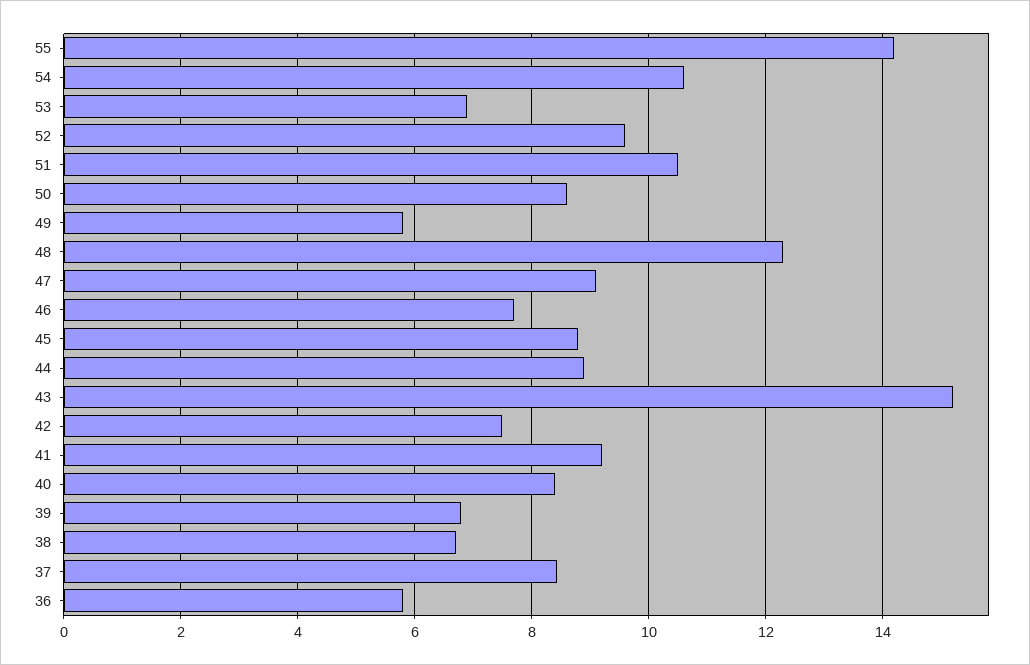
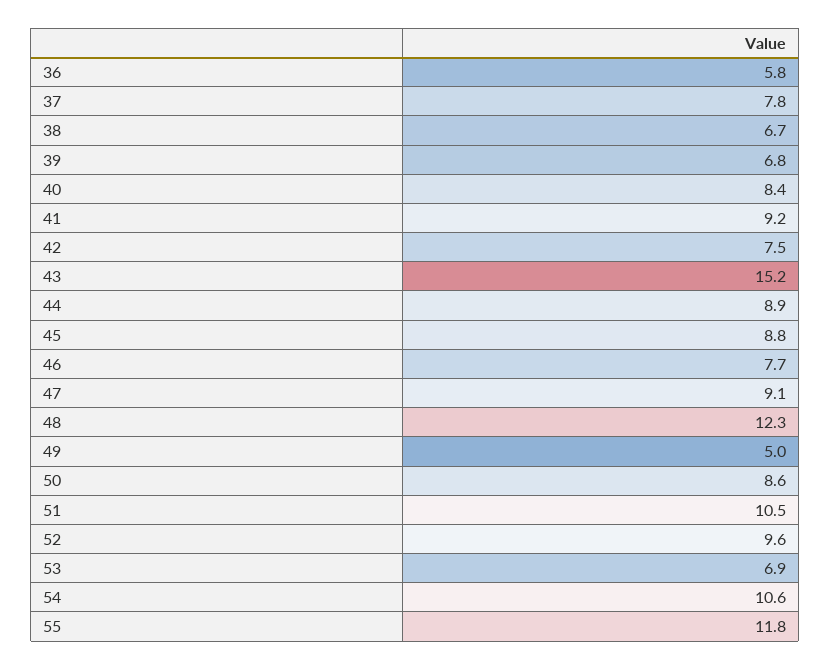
  {
-   "55": 14.2,
+   "55": 11.8,
    "54": 10.6,
    "53": 6.9,
    "52": 9.6,
    "51": 10.5,
    "50": 8.6,
-   "49": 5.8,
+   "49": 5,
    "48": 12.3,
    "47": 9.1,
    "46": 7.7,
    "45": 8.8,
    "44": 8.9,
    "43": 15.2,
    "42": 7.5,
    "41": 9.2,
    "40": 8.4,
    "39": 6.8,
    "38": 6.7,
-   "37": 8.4,
+   "37": 7.8,
    "36": 5.8
  }

